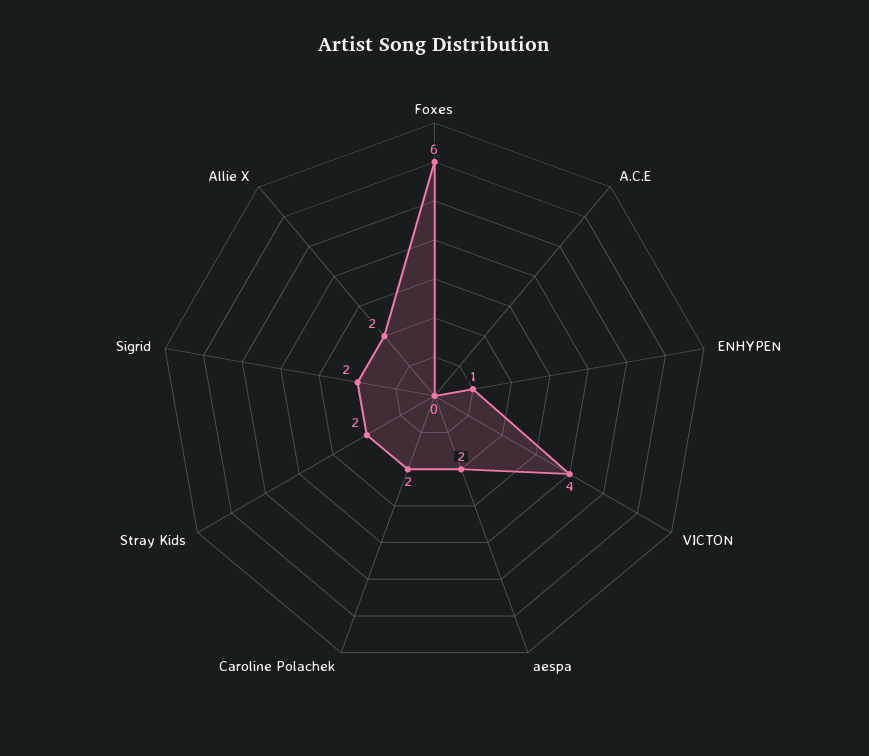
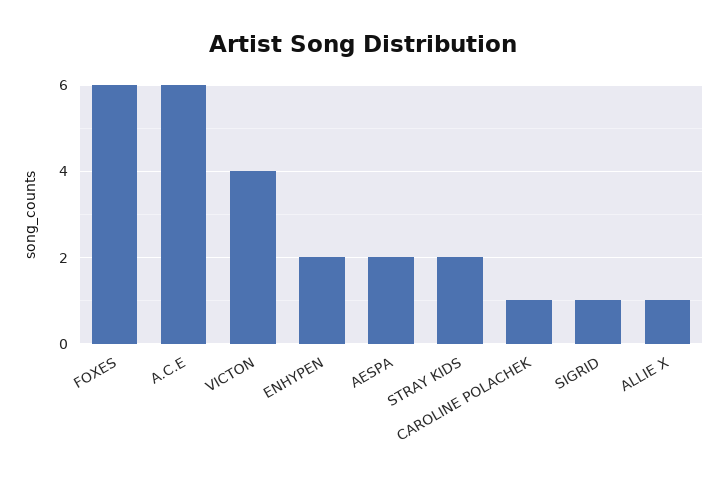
  {
    "Foxes": 6,
-   "A.C.E": 0,
+   "A.C.E": 6,
-   "ENHYPEN": 1,
+   "ENHYPEN": 2,
    "VICTON": 4,
    "aespa": 2,
-   "Caroline Polachek": 2,
+   "Caroline Polachek": 1,
    "Stray Kids": 2,
-   "Sigrid": 2,
+   "Sigrid": 1,
-   "Allie X": 2
+   "Allie X": 1
  }

